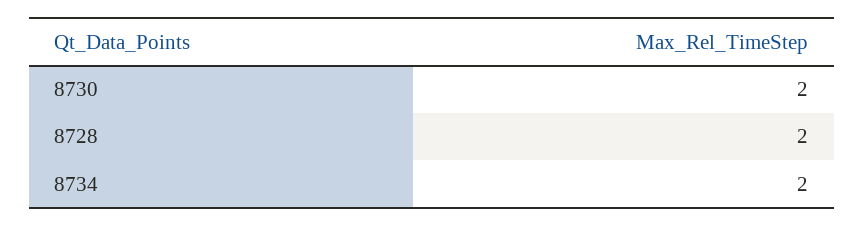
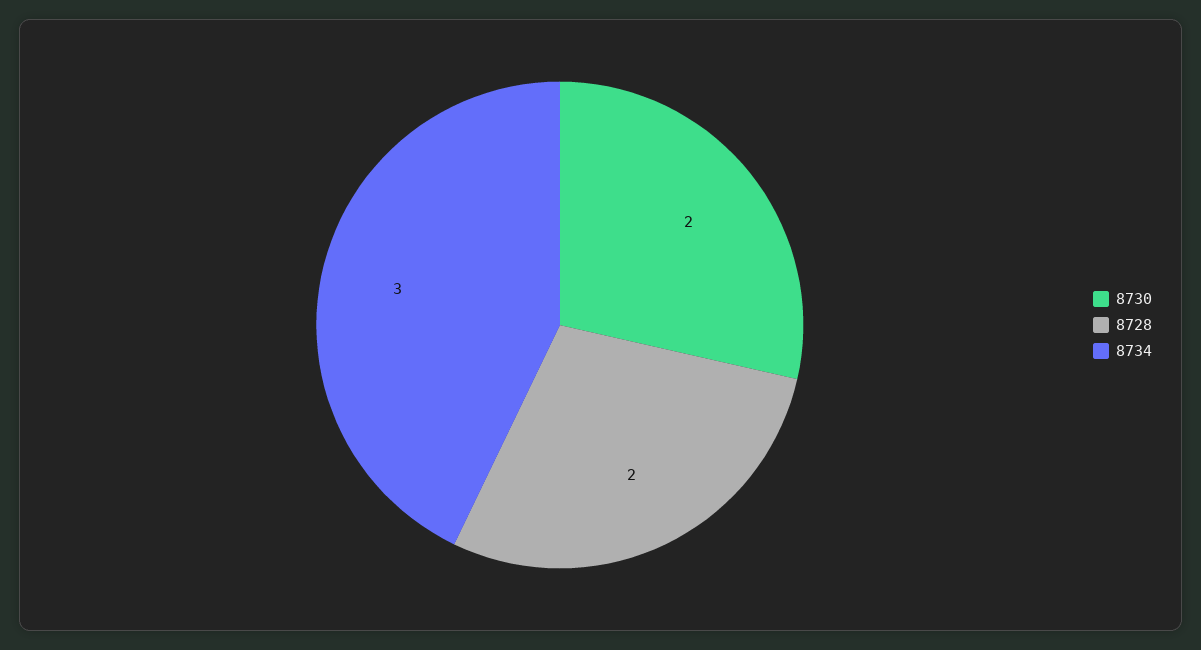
  {
    "8730": 2,
    "8728": 2,
-   "8734": 2
+   "8734": 3
  }

